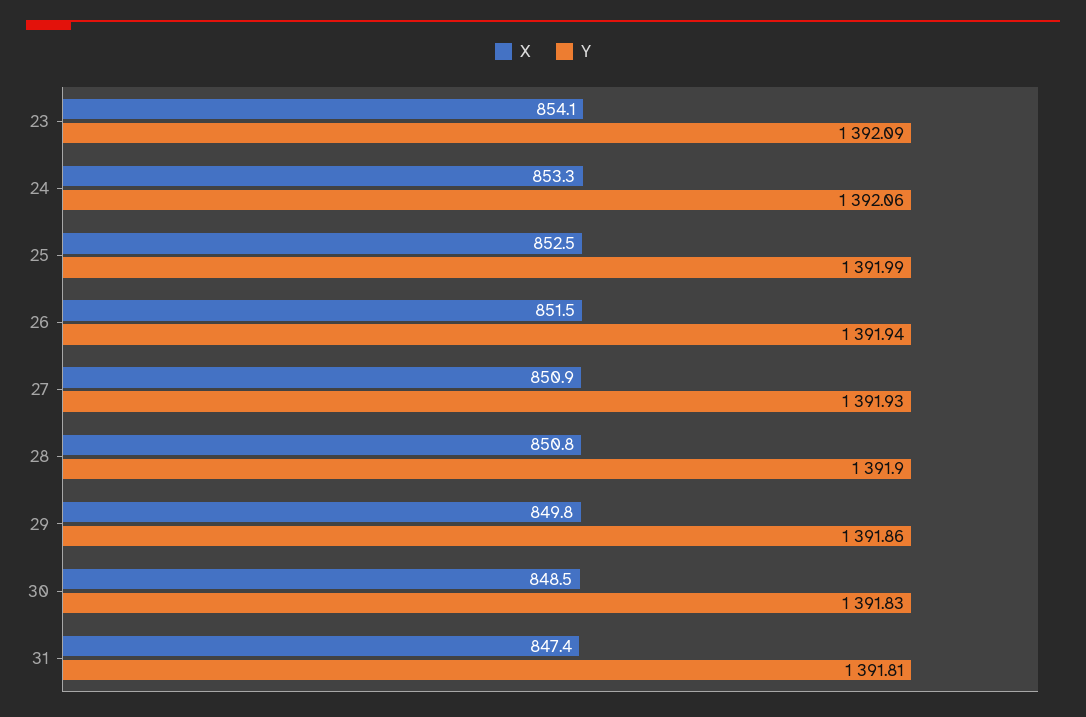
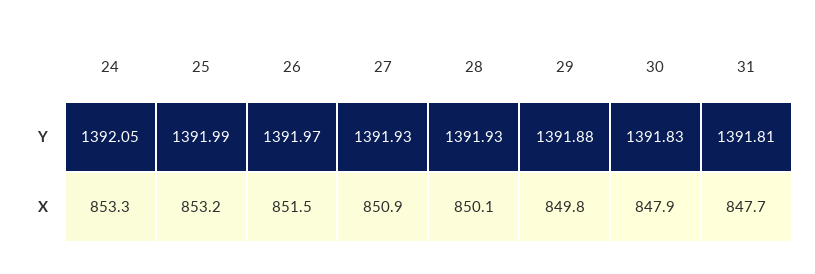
  {
    "X": {
-     "23": 854.1,
      "24": 853.3,
-     "25": 852.5,
+     "25": 853.2,
      "26": 851.5,
      "27": 850.9,
-     "28": 850.8,
+     "28": 850.1,
      "29": 849.8,
-     "30": 848.5,
+     "30": 847.9,
-     "31": 847.4
+     "31": 847.7
    },
    "Y": {
-     "23": 1392.09,
-     "24": 1392.06,
+     "24": 1392.05,
      "25": 1391.99,
-     "26": 1391.94,
+     "26": 1391.97,
      "27": 1391.93,
-     "28": 1391.9,
+     "28": 1391.93,
-     "29": 1391.86,
+     "29": 1391.88,
      "30": 1391.83,
      "31": 1391.81
    }
  }

